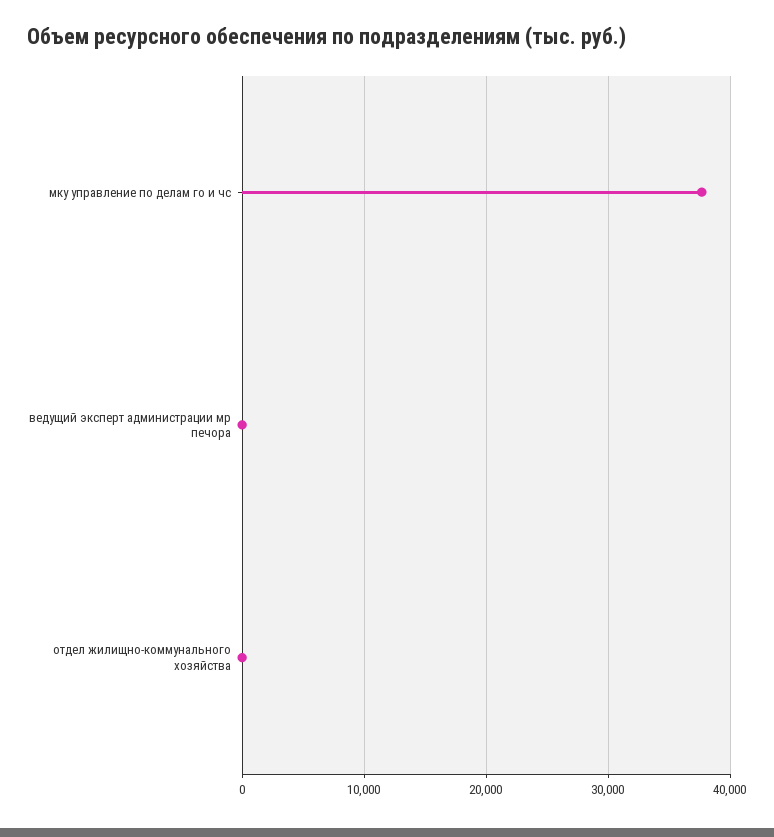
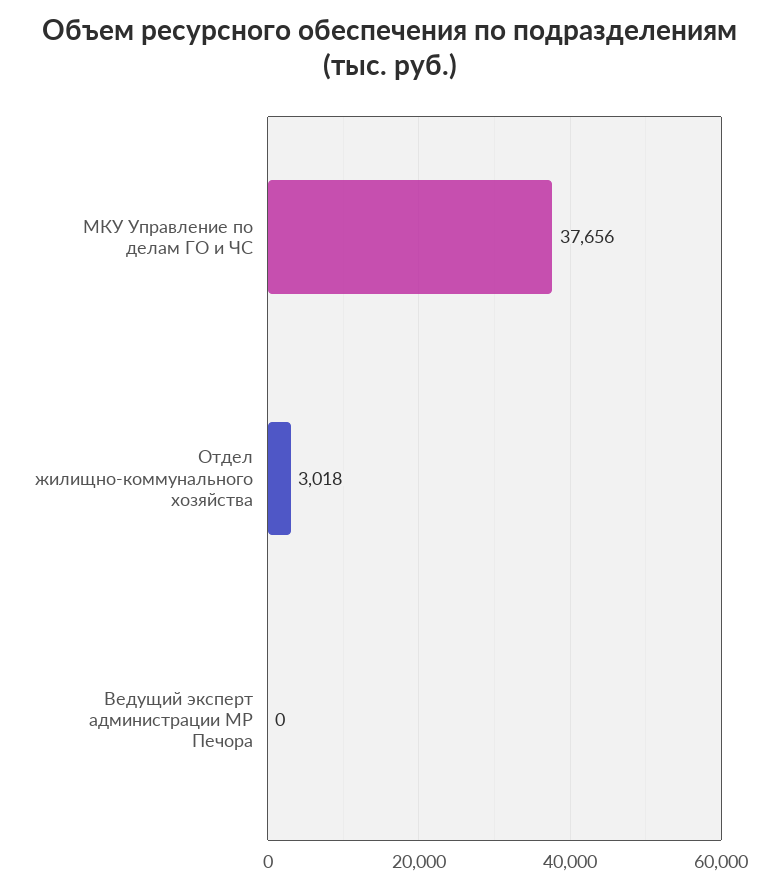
  {
    "мку управление по делам го и чс": 37656,
    "ведущий эксперт администрации мр печора": 0,
-   "отдел жилищно-коммунального хозяйства": 0
+   "отдел жилищно-коммунального хозяйства": 3018
  }

